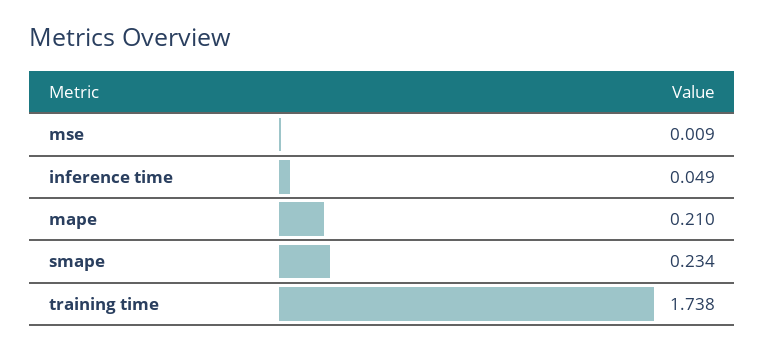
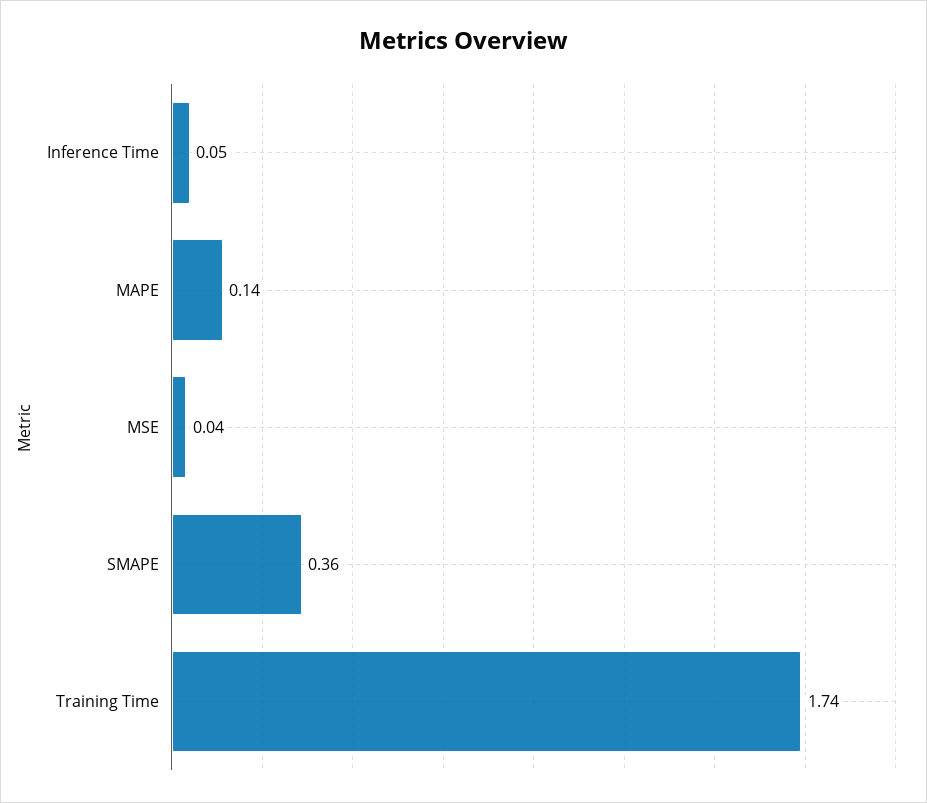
  {
-   "mse": 0.009,
+   "mse": 0.04,
    "inference time": 0.049,
-   "mape": 0.21,
+   "mape": 0.14,
-   "smape": 0.234,
+   "smape": 0.36,
    "training time": 1.738
  }

